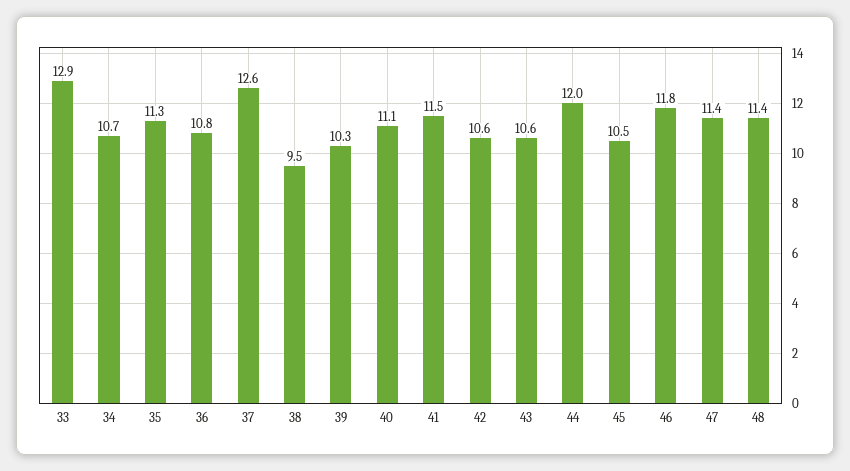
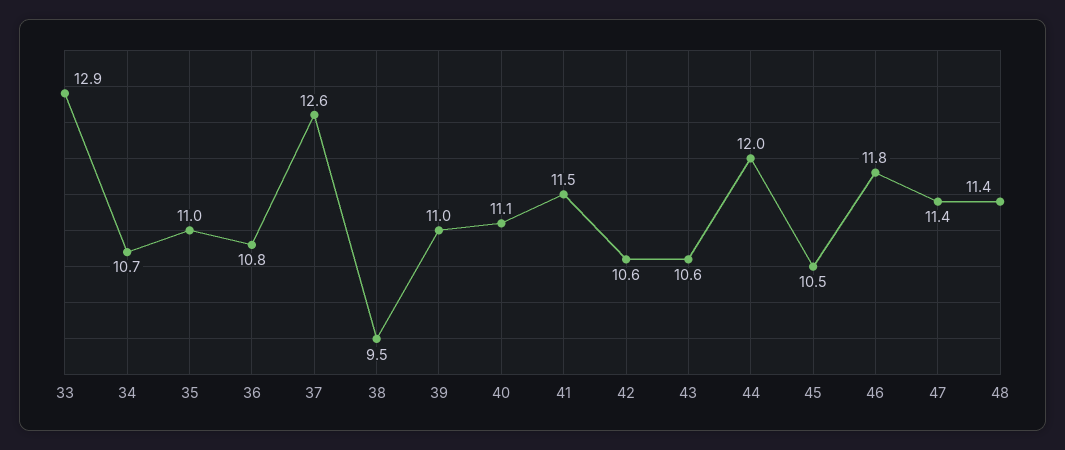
  {
    "33": 12.9,
    "34": 10.7,
-   "35": 11.3,
+   "35": 11,
    "36": 10.8,
    "37": 12.6,
    "38": 9.5,
-   "39": 10.3,
+   "39": 11,
    "40": 11.1,
    "41": 11.5,
    "42": 10.6,
    "43": 10.6,
    "44": 12,
    "45": 10.5,
    "46": 11.8,
    "47": 11.4,
    "48": 11.4
  }

